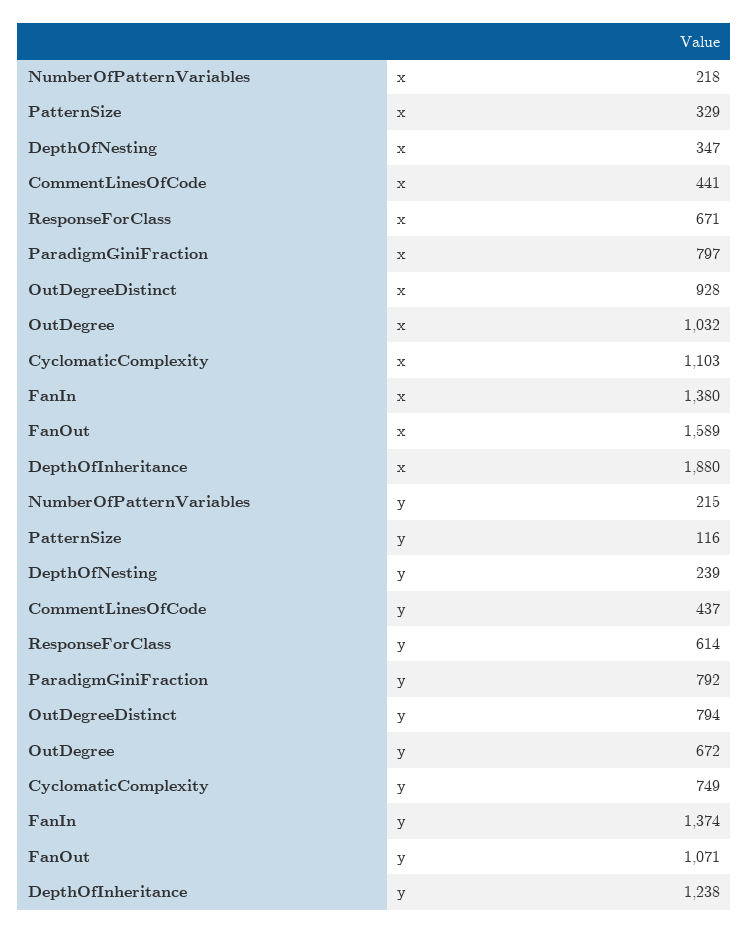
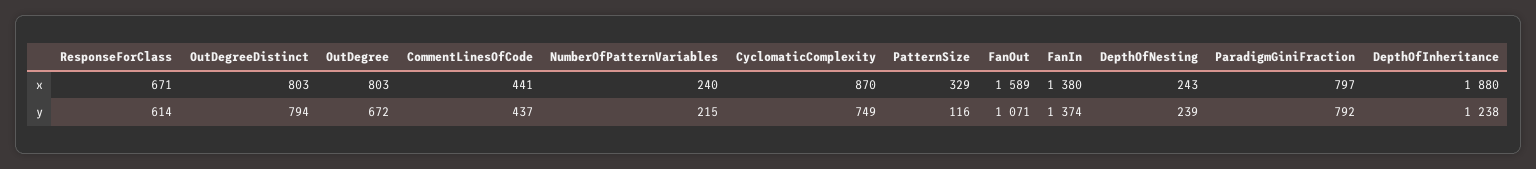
  {
    "NumberOfPatternVariables": {
-     "x": 218,
+     "x": 240,
      "y": 215
    },
    "PatternSize": {
      "x": 329,
      "y": 116
    },
    "DepthOfNesting": {
-     "x": 347,
+     "x": 243,
      "y": 239
    },
    "CommentLinesOfCode": {
      "x": 441,
      "y": 437
    },
    "ResponseForClass": {
      "x": 671,
      "y": 614
    },
    "ParadigmGiniFraction": {
      "x": 797,
      "y": 792
    },
    "OutDegreeDistinct": {
-     "x": 928,
+     "x": 803,
      "y": 794
    },
    "OutDegree": {
-     "x": 1032,
+     "x": 803,
      "y": 672
    },
    "CyclomaticComplexity": {
-     "x": 1103,
+     "x": 870,
      "y": 749
    },
    "FanIn": {
      "x": 1380,
      "y": 1374
    },
    "FanOut": {
      "x": 1589,
      "y": 1071
    },
    "DepthOfInheritance": {
      "x": 1880,
      "y": 1238
    }
  }

